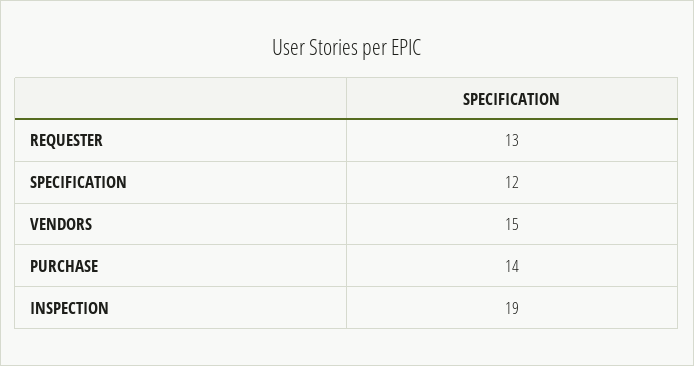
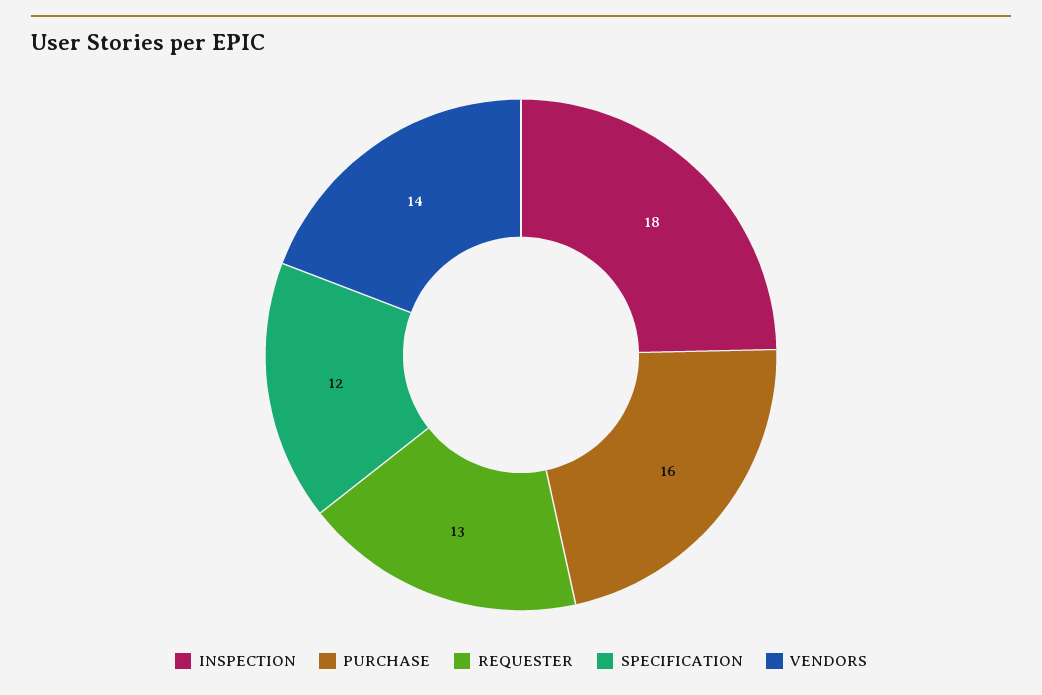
  {
    "REQUESTER": 13,
    "SPECIFICATION": 12,
-   "VENDORS": 15,
+   "VENDORS": 14,
-   "PURCHASE": 14,
+   "PURCHASE": 16,
-   "INSPECTION": 19
+   "INSPECTION": 18
  }

